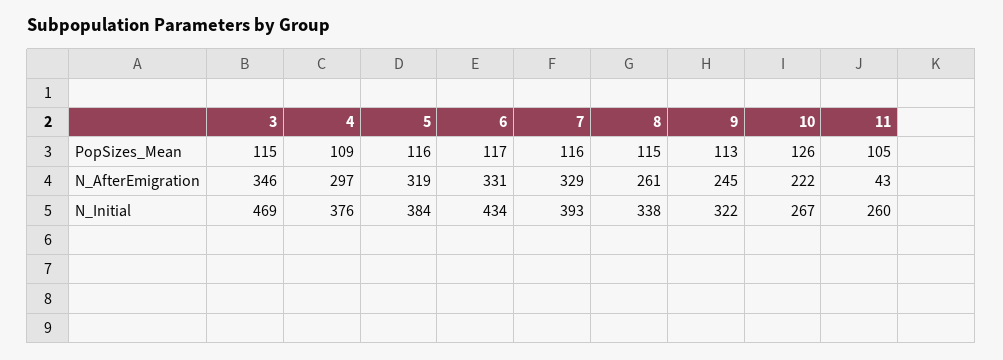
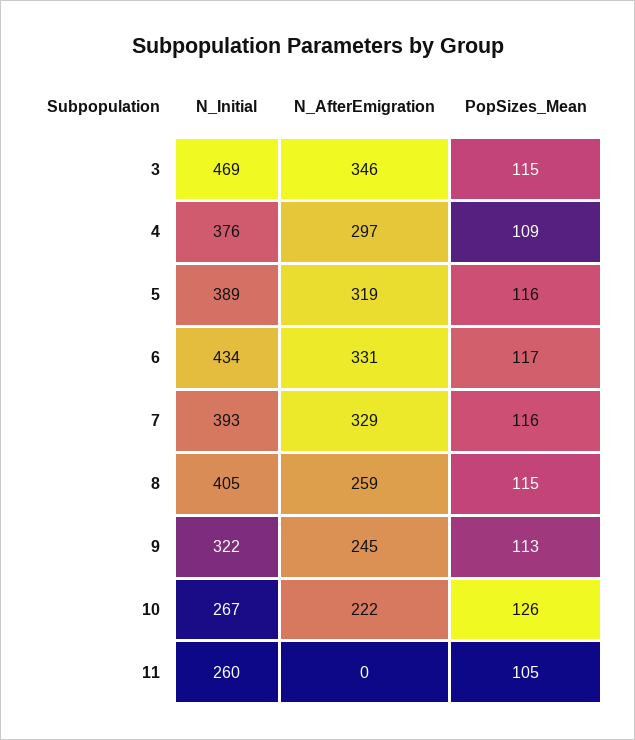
  {
    "3": {
      "PopSizes_Mean": 115,
      "N_AfterEmigration": 346,
      "N_Initial": 469
    },
    "4": {
      "PopSizes_Mean": 109,
      "N_AfterEmigration": 297,
      "N_Initial": 376
    },
    "5": {
      "PopSizes_Mean": 116,
      "N_AfterEmigration": 319,
-     "N_Initial": 384
+     "N_Initial": 389
    },
    "6": {
      "PopSizes_Mean": 117,
      "N_AfterEmigration": 331,
      "N_Initial": 434
    },
    "7": {
      "PopSizes_Mean": 116,
      "N_AfterEmigration": 329,
      "N_Initial": 393
    },
    "8": {
      "PopSizes_Mean": 115,
-     "N_AfterEmigration": 261,
+     "N_AfterEmigration": 259,
-     "N_Initial": 338
+     "N_Initial": 405
    },
    "9": {
      "PopSizes_Mean": 113,
      "N_AfterEmigration": 245,
      "N_Initial": 322
    },
    "10": {
      "PopSizes_Mean": 126,
      "N_AfterEmigration": 222,
      "N_Initial": 267
    },
    "11": {
      "PopSizes_Mean": 105,
-     "N_AfterEmigration": 43,
+     "N_AfterEmigration": 0,
      "N_Initial": 260
    }
  }

